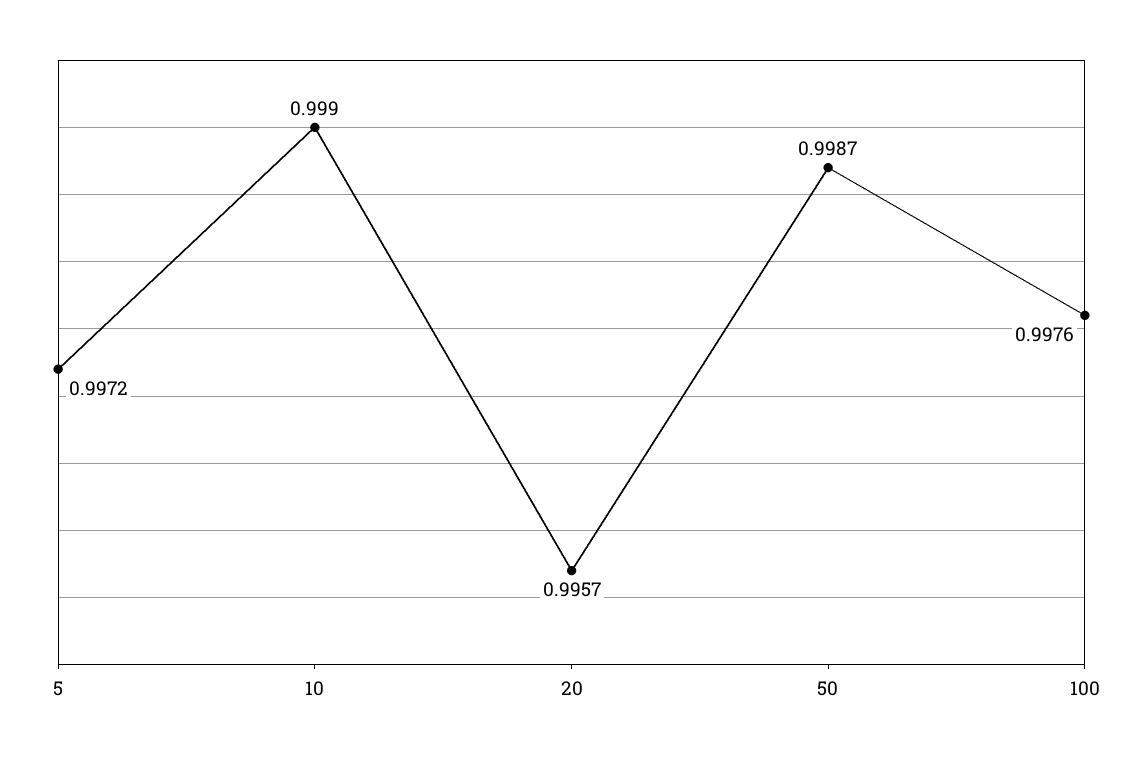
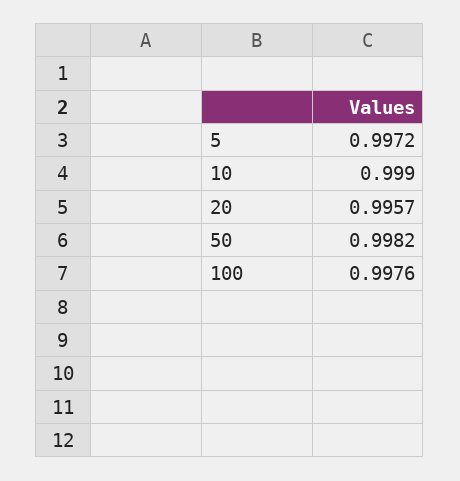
  {
    "5": 0.9972,
    "10": 0.999,
    "20": 0.9957,
-   "50": 0.9987,
+   "50": 0.9982,
    "100": 0.9976
  }

